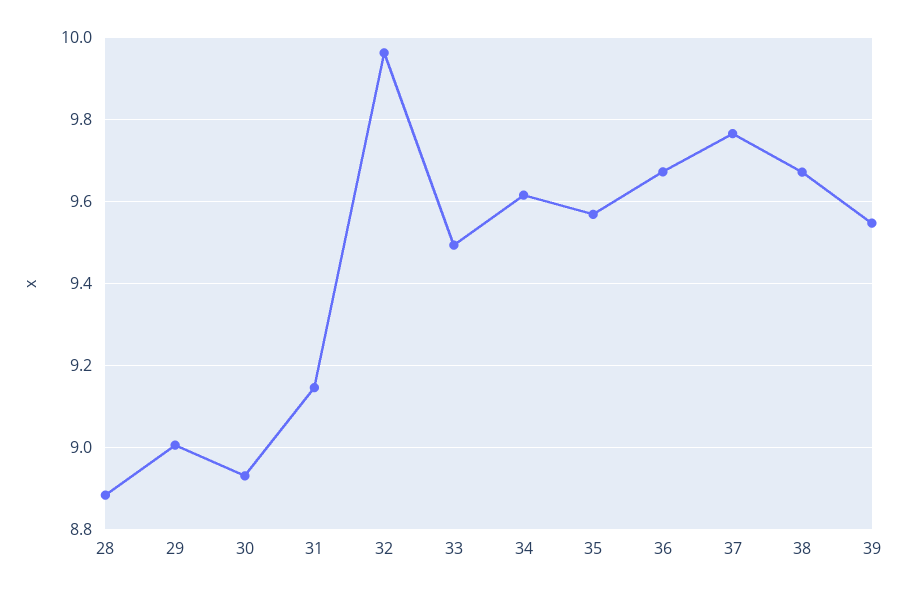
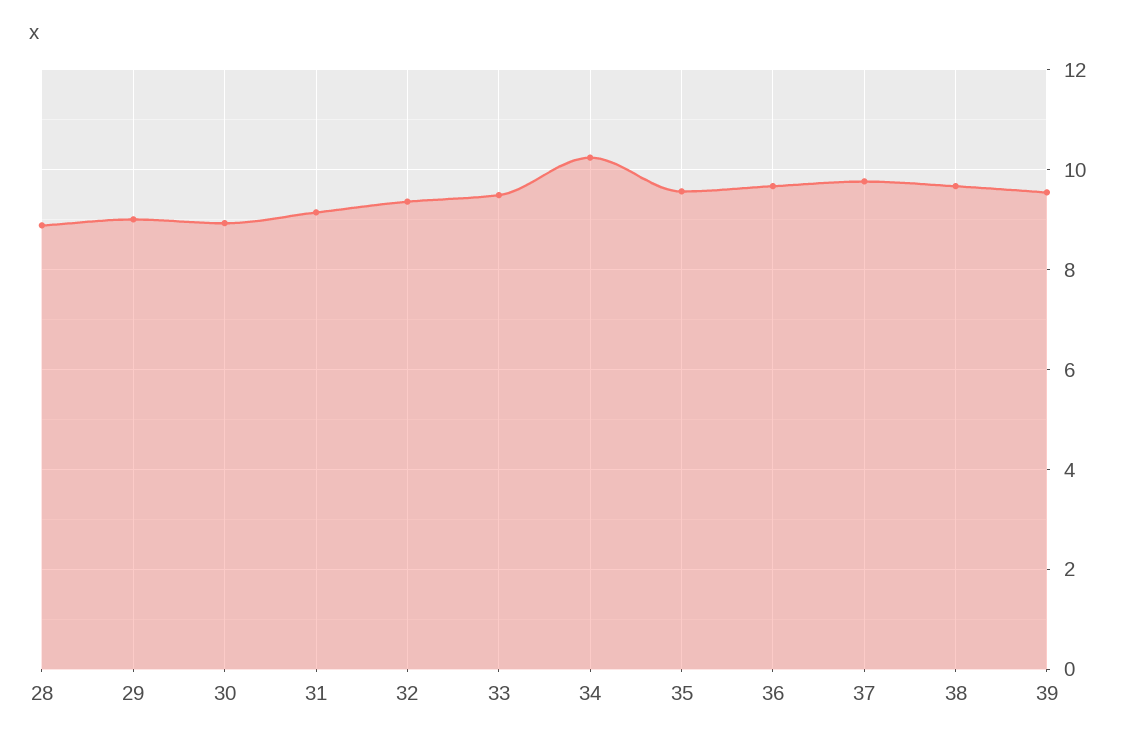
  {
    "28": 8.88,
    "29": 9,
    "30": 8.94,
    "31": 9.14,
-   "32": 9.96,
+   "32": 9.4,
    "33": 9.5,
-   "34": 9.62,
+   "34": 10.2,
    "35": 9.56,
    "36": 9.68,
    "37": 9.76,
    "38": 9.68,
    "39": 9.54
  }

